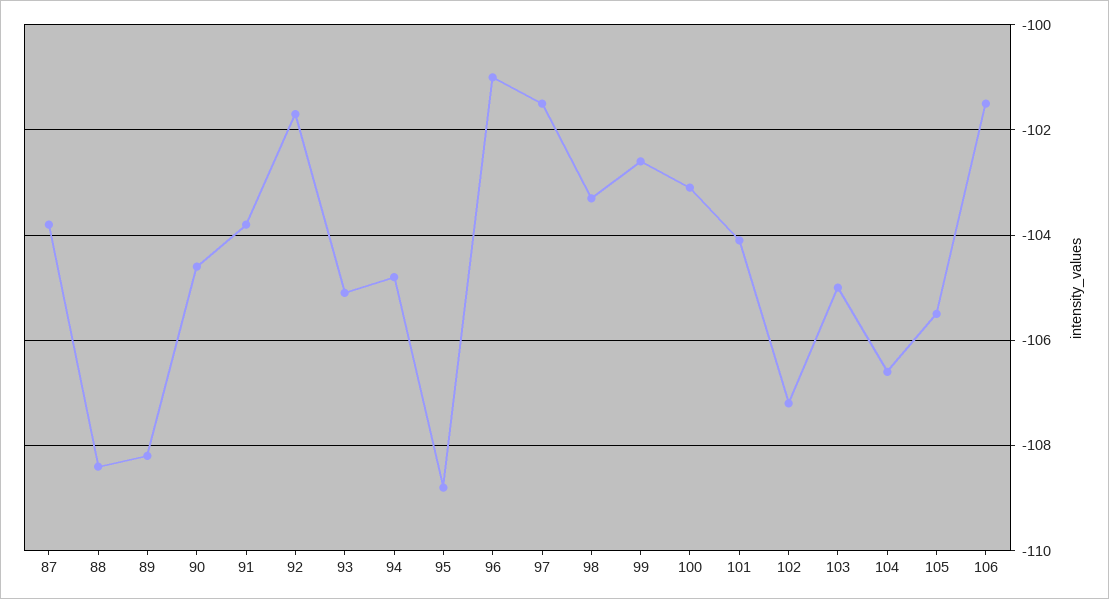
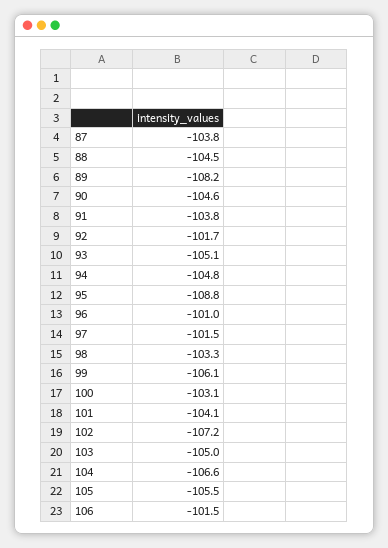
  {
    "87": -103.8,
-   "88": -108.5,
+   "88": -104.5,
    "89": -108.2,
    "90": -104.6,
    "91": -103.8,
    "92": -101.7,
    "93": -105.1,
    "94": -104.8,
    "95": -108.8,
    "96": -101,
    "97": -101.5,
    "98": -103.3,
-   "99": -102.5,
+   "99": -106.1,
    "100": -103.1,
    "101": -104.1,
    "102": -107.2,
    "103": -105,
    "104": -106.6,
    "105": -105.5,
    "106": -101.5
  }

